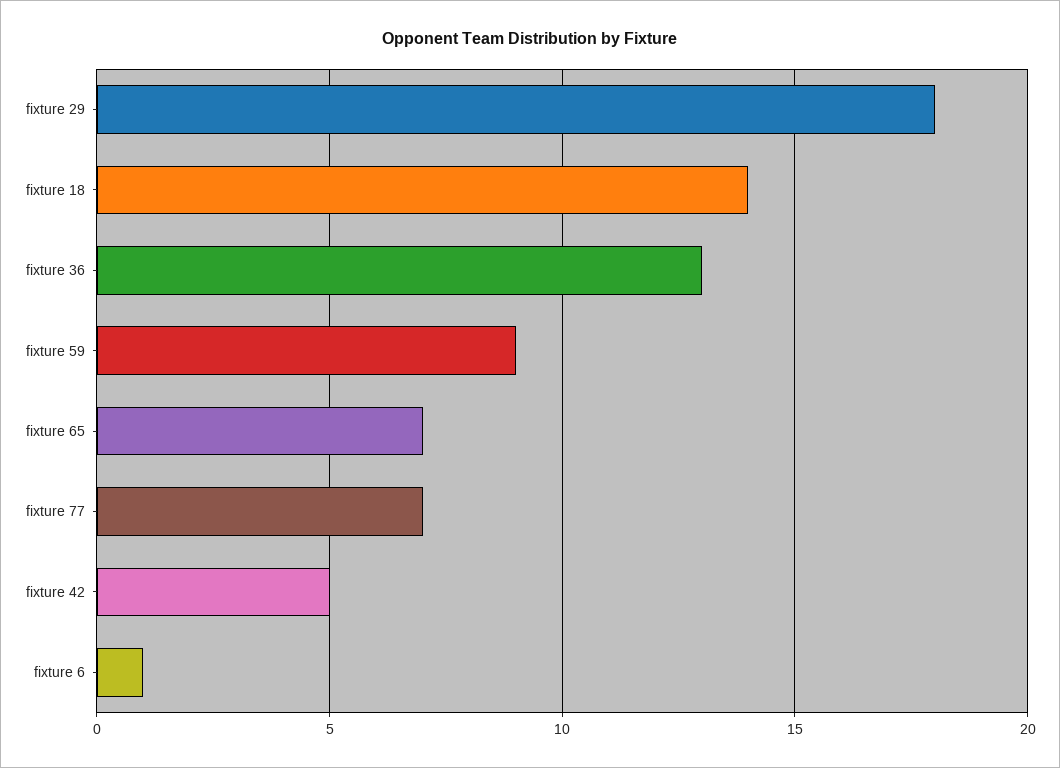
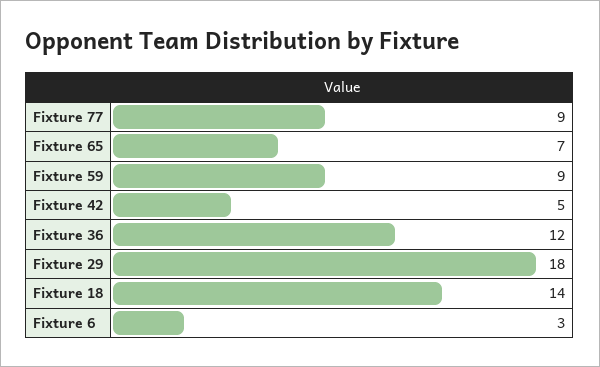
  {
    "fixture 29": 18,
    "fixture 18": 14,
-   "fixture 36": 13,
+   "fixture 36": 12,
    "fixture 59": 9,
    "fixture 65": 7,
-   "fixture 77": 7,
+   "fixture 77": 9,
    "fixture 42": 5,
-   "fixture 6": 1
+   "fixture 6": 3
  }

